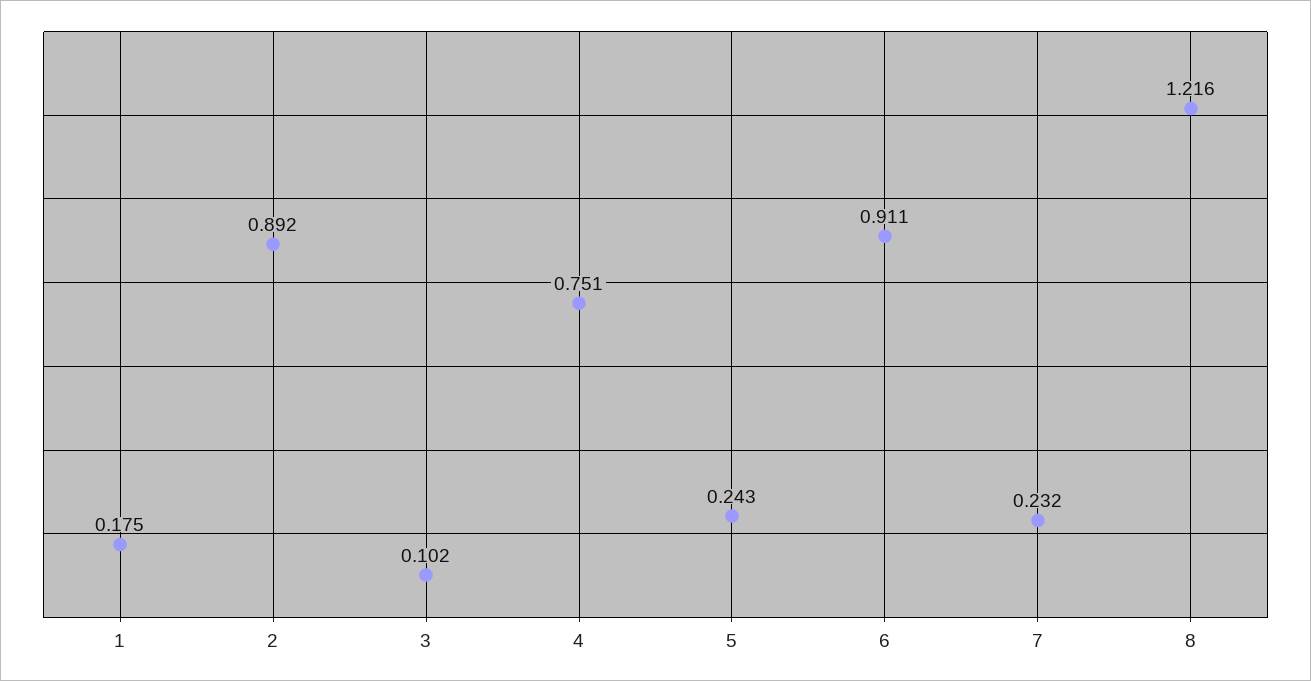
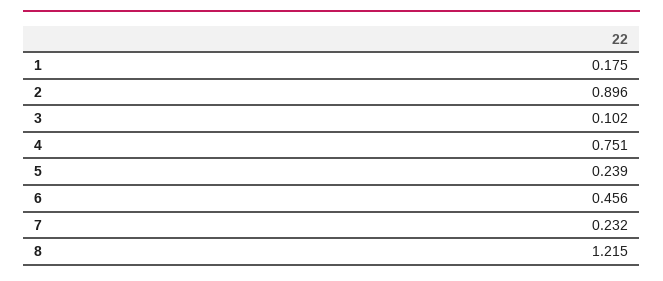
  {
    "1": 0.175,
-   "2": 0.892,
+   "2": 0.896,
    "3": 0.102,
    "4": 0.751,
-   "5": 0.243,
+   "5": 0.239,
-   "6": 0.911,
+   "6": 0.456,
    "7": 0.232,
-   "8": 1.216
+   "8": 1.215
  }

